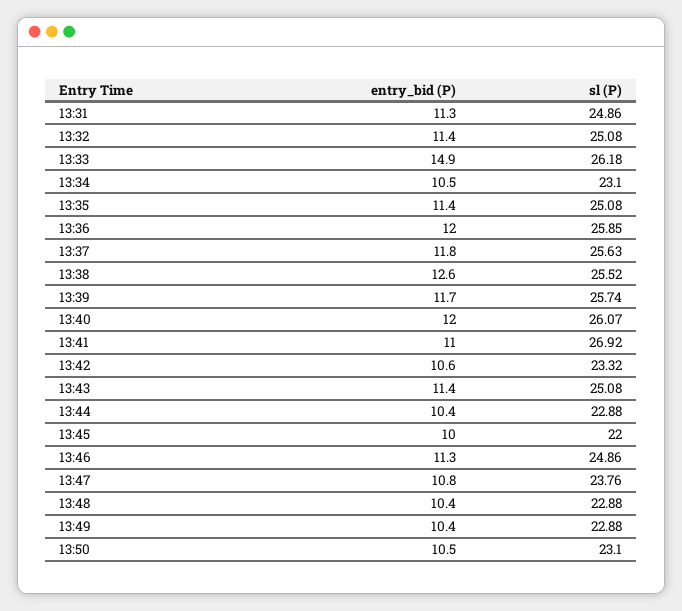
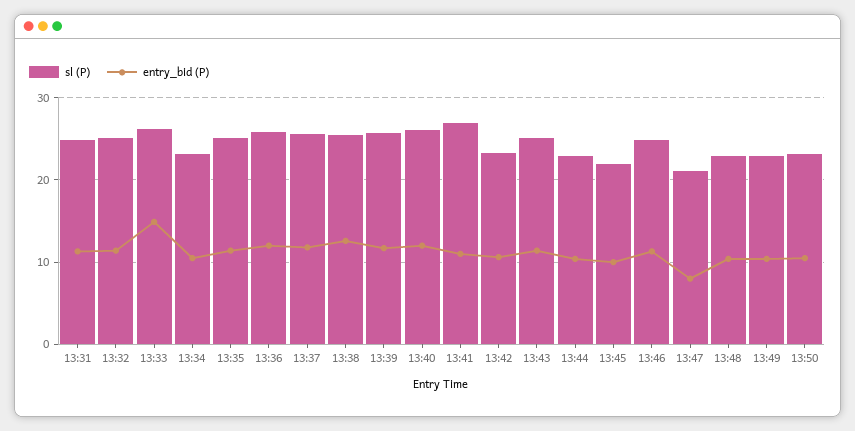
  {
    "entry_bid (P)": {
      "13:31": 11.3,
      "13:32": 11.4,
      "13:33": 14.9,
      "13:34": 10.5,
      "13:35": 11.4,
      "13:36": 12,
      "13:37": 11.8,
      "13:38": 12.6,
      "13:39": 11.7,
      "13:40": 12,
      "13:41": 11,
      "13:42": 10.6,
      "13:43": 11.4,
      "13:44": 10.4,
      "13:45": 10,
      "13:46": 11.3,
-     "13:47": 10.8,
+     "13:47": 8,
      "13:48": 10.4,
      "13:49": 10.4,
      "13:50": 10.5
    },
    "sl (P)": {
      "13:31": 24.86,
      "13:32": 25.08,
      "13:33": 26.18,
      "13:34": 23.1,
      "13:35": 25.08,
      "13:36": 25.85,
      "13:37": 25.63,
      "13:38": 25.52,
      "13:39": 25.74,
      "13:40": 26.07,
      "13:41": 26.92,
      "13:42": 23.32,
      "13:43": 25.08,
      "13:44": 22.88,
      "13:45": 22,
      "13:46": 24.86,
-     "13:47": 23.76,
+     "13:47": 21,
      "13:48": 22.88,
      "13:49": 22.88,
      "13:50": 23.1
    }
  }

